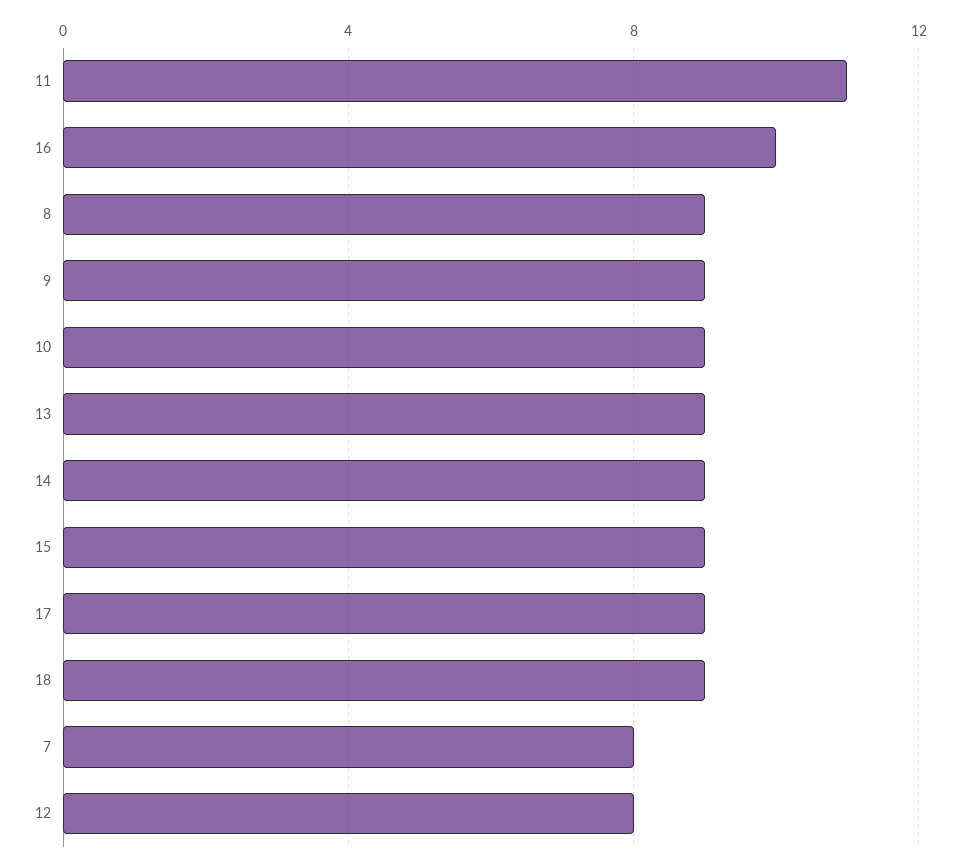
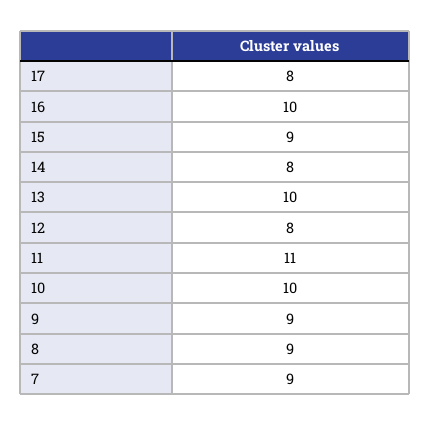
  {
    "11": 11,
    "16": 10,
    "8": 9,
    "9": 9,
-   "10": 9,
+   "10": 10,
-   "13": 9,
+   "13": 10,
-   "14": 9,
+   "14": 8,
    "15": 9,
-   "17": 9,
+   "17": 8,
-   "18": 9,
-   "7": 8,
+   "7": 9,
    "12": 8
  }

